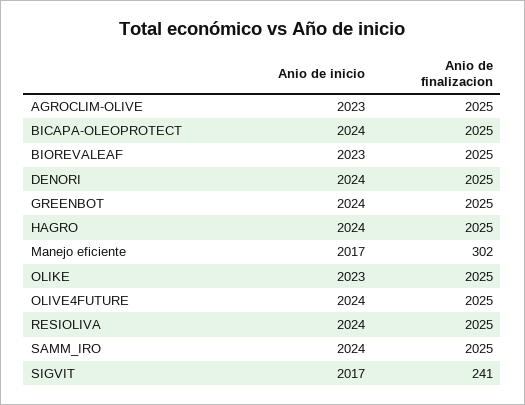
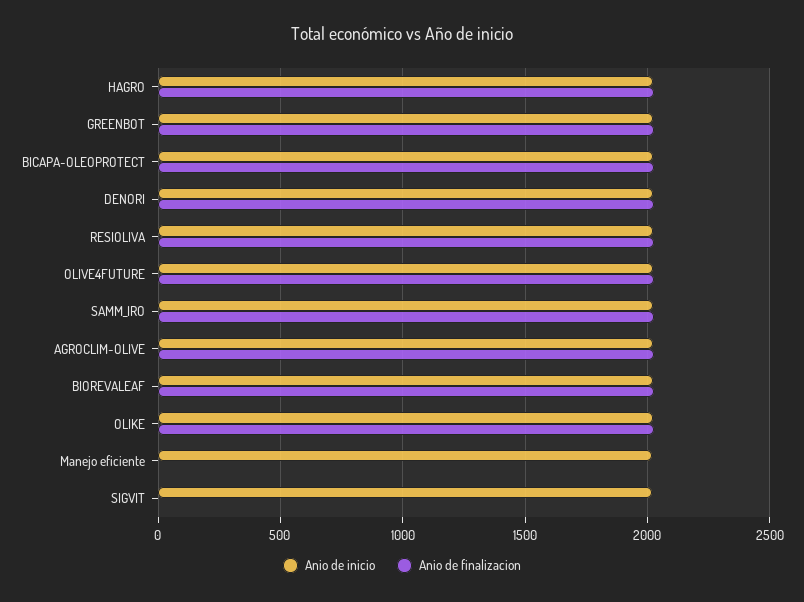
  {
    "Anio de inicio": {
      "AGROCLIM-OLIVE": 2023,
      "BICAPA-OLEOPROTECT": 2024,
      "BIOREVALEAF": 2023,
      "DENORI": 2024,
      "GREENBOT": 2024,
      "HAGRO": 2024,
      "Manejo eficiente": 2017,
      "OLIKE": 2023,
      "OLIVE4FUTURE": 2024,
      "RESIOLIVA": 2024,
      "SAMM_IRO": 2024,
      "SIGVIT": 2017
    },
    "Anio de finalizacion": {
      "AGROCLIM-OLIVE": 2025,
      "BICAPA-OLEOPROTECT": 2025,
      "BIOREVALEAF": 2025,
      "DENORI": 2025,
      "GREENBOT": 2025,
      "HAGRO": 2025,
-     "Manejo eficiente": 302,
+     "Manejo eficiente": 0,
      "OLIKE": 2025,
      "OLIVE4FUTURE": 2025,
      "RESIOLIVA": 2025,
      "SAMM_IRO": 2025,
-     "SIGVIT": 241
+     "SIGVIT": 0
    }
  }

